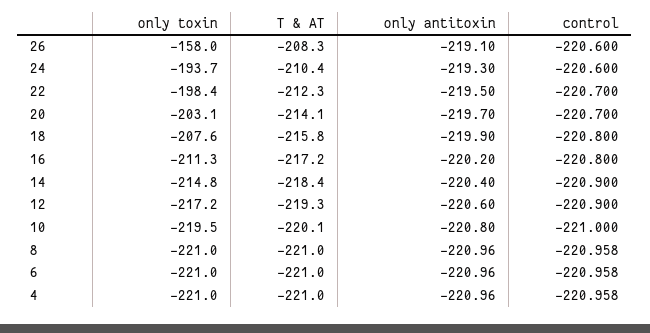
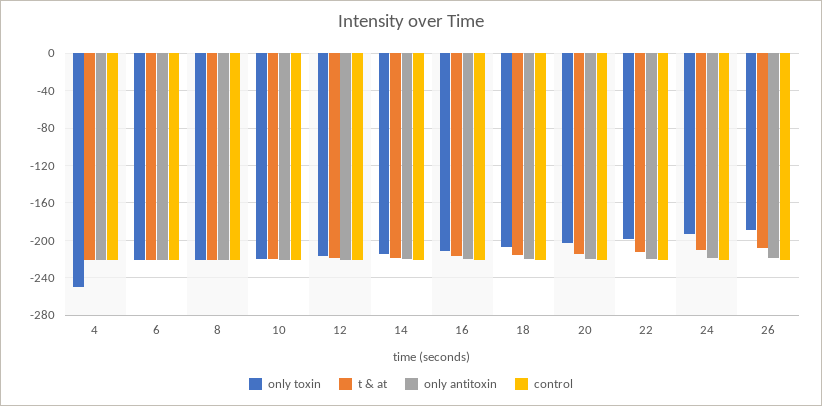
  {
    "only toxin": {
-     "26": -158,
+     "26": -190,
      "24": -193.7,
      "22": -198.4,
      "20": -203.1,
      "18": -207.6,
      "16": -211.3,
      "14": -214.8,
      "12": -217.2,
      "10": -219.5,
      "8": -221,
      "6": -221,
-     "4": -221
+     "4": -250
    },
    "T & AT": {
      "26": -208.3,
      "24": -210.4,
      "22": -212.3,
      "20": -214.1,
      "18": -215.8,
      "16": -217.2,
      "14": -218.4,
      "12": -219.3,
      "10": -220.1,
      "8": -221,
      "6": -221,
      "4": -221
    },
    "only antitoxin": {
      "26": -219.1,
      "24": -219.3,
      "22": -219.5,
      "20": -219.7,
      "18": -219.9,
      "16": -220.2,
      "14": -220.4,
      "12": -220.6,
      "10": -220.8,
      "8": -220.96,
      "6": -220.96,
      "4": -220.96
    },
    "control": {
      "26": -220.6,
      "24": -220.6,
      "22": -220.7,
      "20": -220.7,
      "18": -220.8,
      "16": -220.8,
      "14": -220.9,
      "12": -220.9,
      "10": -221,
      "8": -220.958,
      "6": -220.958,
      "4": -220.958
    }
  }

